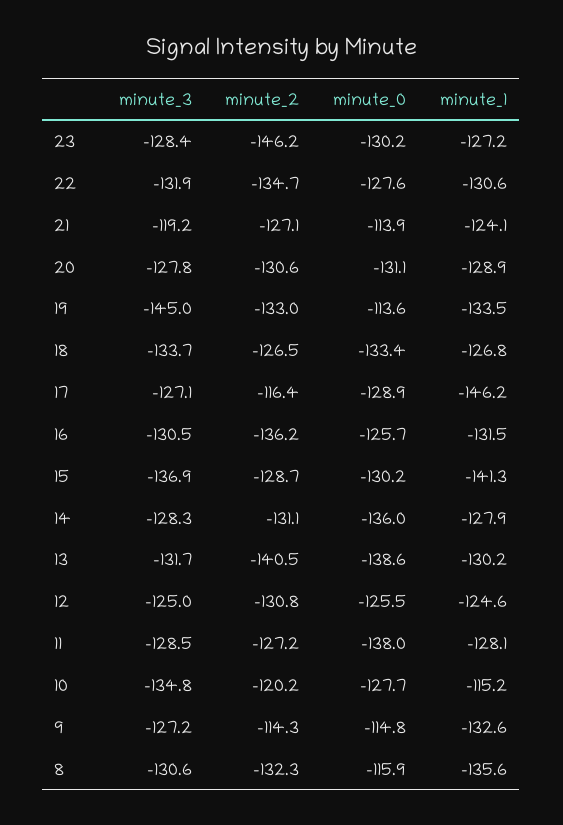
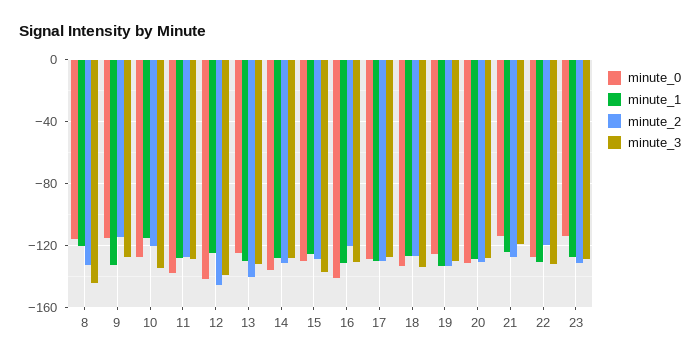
  {
    "minute_3": {
      "23": -128.4,
      "22": -131.9,
      "21": -119.2,
      "20": -127.8,
-     "19": -145,
+     "19": -130,
      "18": -133.7,
      "17": -127.1,
      "16": -130.5,
      "15": -136.9,
      "14": -128.3,
      "13": -131.7,
-     "12": -125,
+     "12": -140,
      "11": -128.5,
      "10": -134.8,
      "9": -127.2,
-     "8": -130.6
+     "8": -145
    },
    "minute_2": {
-     "23": -146.2,
+     "23": -130,
-     "22": -134.7,
+     "22": -120,
      "21": -127.1,
      "20": -130.6,
      "19": -133,
      "18": -126.5,
-     "17": -116.4,
+     "17": -130,
-     "16": -136.2,
+     "16": -120,
      "15": -128.7,
      "14": -131.1,
      "13": -140.5,
-     "12": -130.8,
+     "12": -145,
      "11": -127.2,
      "10": -120.2,
      "9": -114.3,
      "8": -132.3
    },
    "minute_0": {
-     "23": -130.2,
+     "23": -115,
      "22": -127.6,
      "21": -113.9,
      "20": -131.1,
-     "19": -113.6,
+     "19": -125,
      "18": -133.4,
      "17": -128.9,
-     "16": -125.7,
+     "16": -140,
      "15": -130.2,
      "14": -136,
-     "13": -138.6,
+     "13": -125,
-     "12": -125.5,
+     "12": -140,
      "11": -138,
      "10": -127.7,
      "9": -114.8,
      "8": -115.9
    },
    "minute_1": {
      "23": -127.2,
      "22": -130.6,
      "21": -124.1,
      "20": -128.9,
      "19": -133.5,
      "18": -126.8,
-     "17": -146.2,
+     "17": -130,
      "16": -131.5,
-     "15": -141.3,
+     "15": -125,
      "14": -127.9,
      "13": -130.2,
      "12": -124.6,
      "11": -128.1,
      "10": -115.2,
      "9": -132.6,
-     "8": -135.6
+     "8": -120
    }
  }

